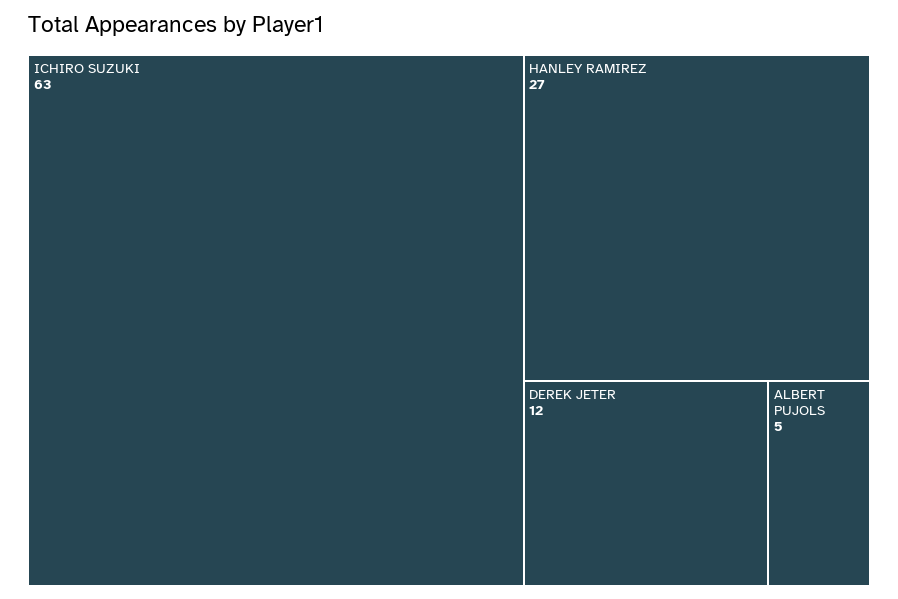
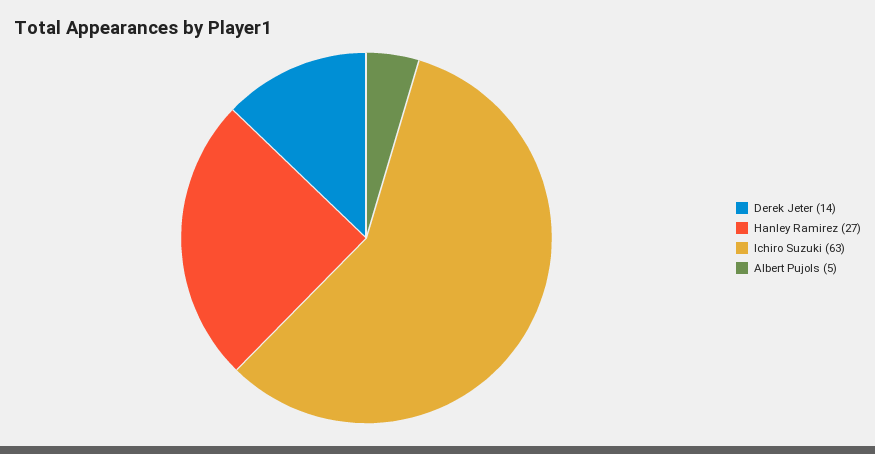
  {
    "ICHIRO SUZUKI": 63,
    "HANLEY RAMIREZ": 27,
-   "DEREK JETER": 12,
+   "DEREK JETER": 14,
    "ALBERT PUJOLS": 5
  }

